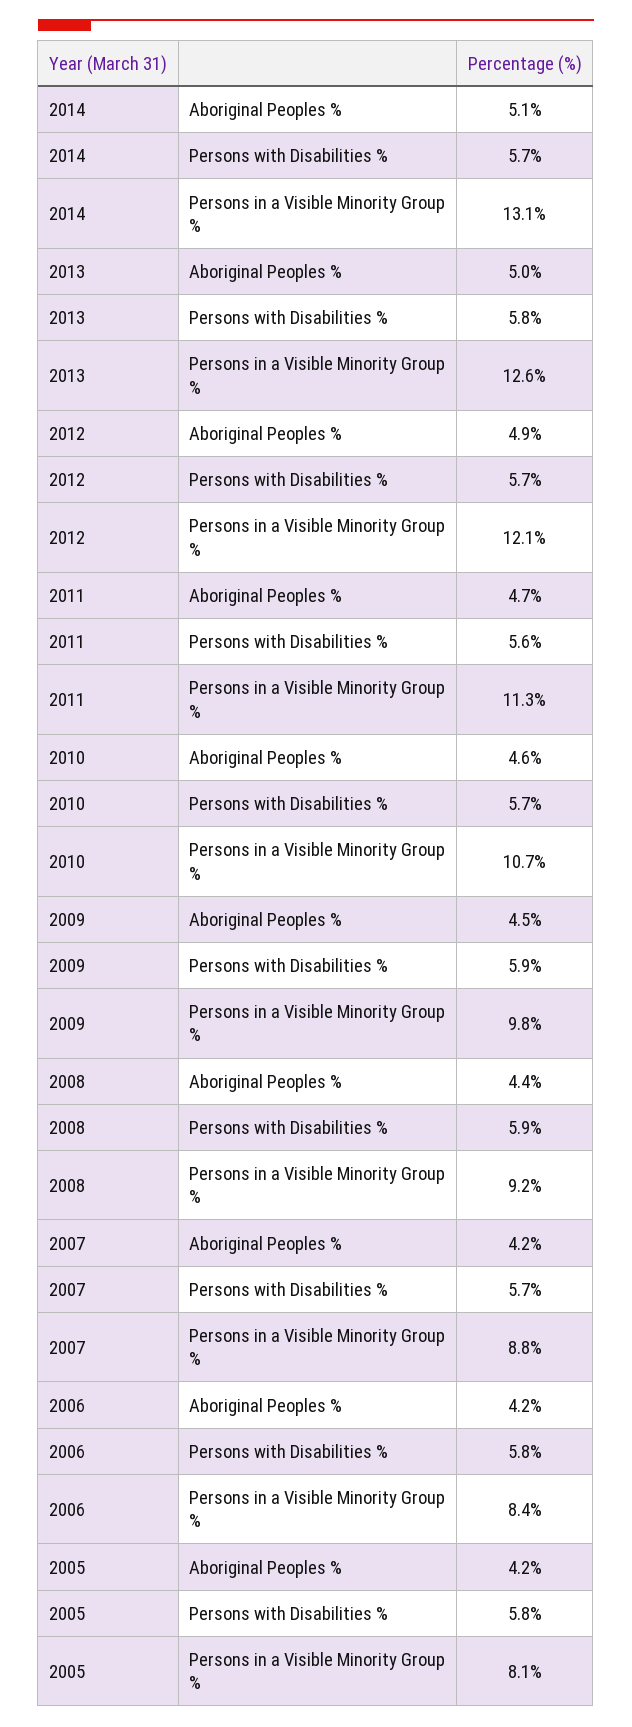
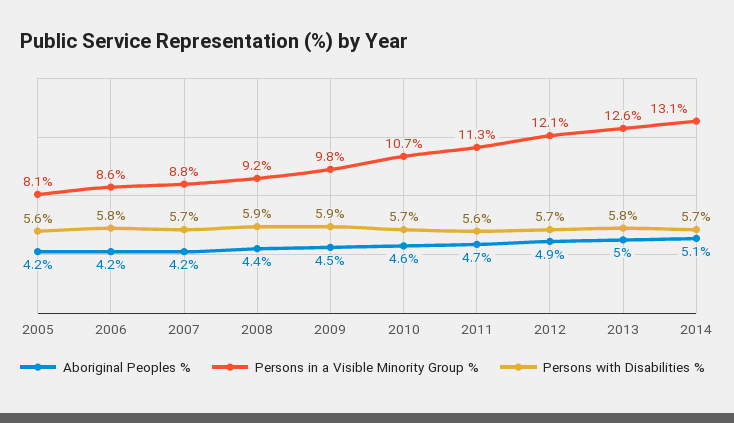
  {
    "Aboriginal Peoples %": {
      "2014": 5.1,
      "2013": 5,
      "2012": 4.9,
      "2011": 4.7,
      "2010": 4.6,
      "2009": 4.5,
      "2008": 4.4,
      "2007": 4.2,
      "2006": 4.2,
      "2005": 4.2
    },
    "Persons with Disabilities %": {
      "2014": 5.7,
      "2013": 5.8,
      "2012": 5.7,
      "2011": 5.6,
      "2010": 5.7,
      "2009": 5.9,
      "2008": 5.9,
      "2007": 5.7,
      "2006": 5.8,
-     "2005": 5.8
+     "2005": 5.6
    },
    "Persons in a Visible Minority Group %": {
      "2014": 13.1,
      "2013": 12.6,
      "2012": 12.1,
      "2011": 11.3,
      "2010": 10.7,
      "2009": 9.8,
      "2008": 9.2,
      "2007": 8.8,
-     "2006": 8.4,
+     "2006": 8.6,
      "2005": 8.1
    }
  }

